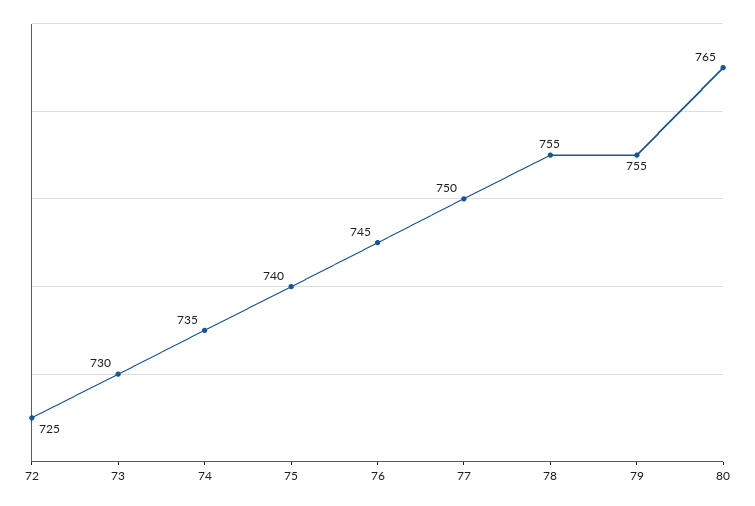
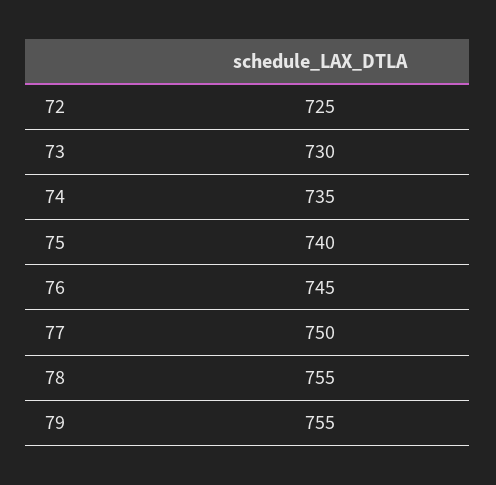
  {
    "72": 725,
    "73": 730,
    "74": 735,
    "75": 740,
    "76": 745,
    "77": 750,
    "78": 755,
-   "79": 755,
+   "79": 755
-   "80": 765
  }

